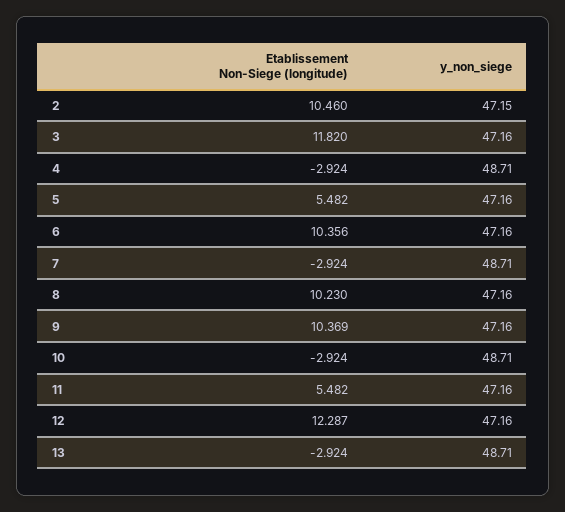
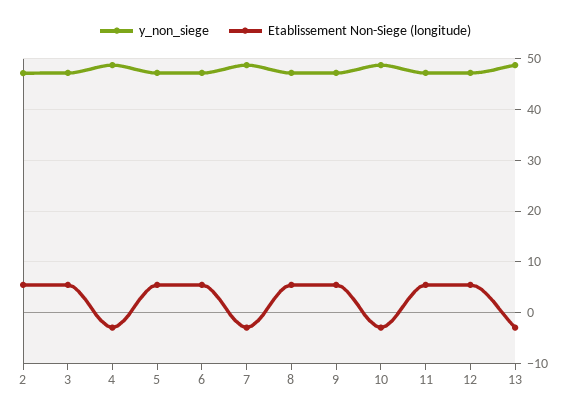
  {
    "Etablissement Non-Siege (longitude)": {
-     "2": 10.46,
+     "2": 6,
-     "3": 11.82,
+     "3": 6,
      "4": -2.924,
      "5": 5.482,
-     "6": 10.356,
+     "6": 6,
      "7": -2.924,
-     "8": 10.23,
+     "8": 6,
-     "9": 10.369,
+     "9": 6,
      "10": -2.924,
      "11": 5.482,
-     "12": 12.287,
+     "12": 6,
      "13": -2.924
    },
    "y_non_siege": {
      "2": 47.15,
      "3": 47.16,
      "4": 48.71,
      "5": 47.16,
      "6": 47.16,
      "7": 48.71,
      "8": 47.16,
      "9": 47.16,
      "10": 48.71,
      "11": 47.16,
      "12": 47.16,
      "13": 48.71
    }
  }

